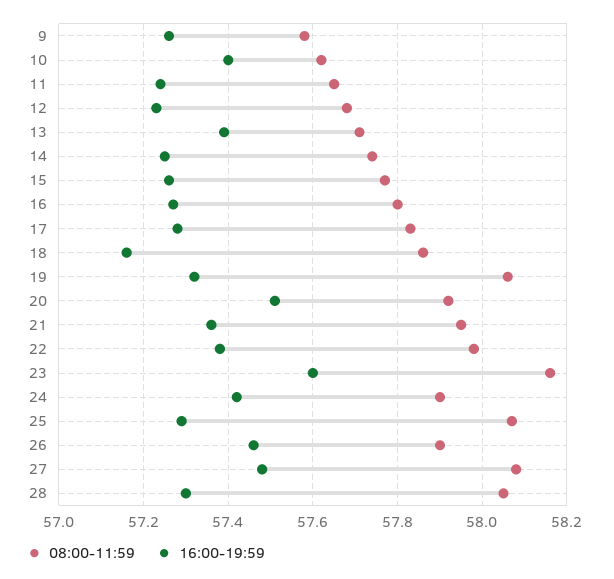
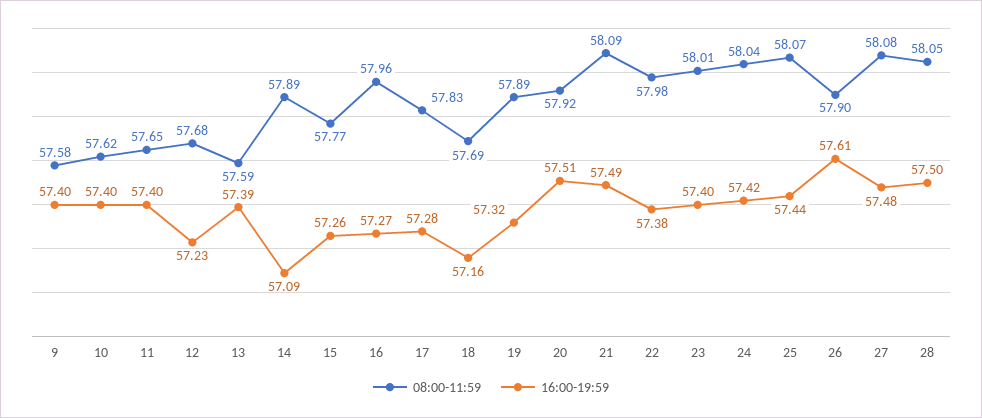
  {
    "08:00-11:59": {
      "9": 57.58,
      "10": 57.62,
      "11": 57.65,
      "12": 57.68,
-     "13": 57.7,
+     "13": 57.59,
-     "14": 57.75,
+     "14": 57.89,
      "15": 57.77,
-     "16": 57.8,
+     "16": 57.96,
      "17": 57.83,
-     "18": 57.85,
+     "18": 57.69,
-     "19": 58.05,
+     "19": 57.89,
      "20": 57.92,
-     "21": 57.95,
+     "21": 58.09,
      "22": 57.98,
-     "23": 58.15,
+     "23": 58.01,
-     "24": 57.9,
+     "24": 58.04,
      "25": 58.07,
      "26": 57.9,
      "27": 58.08,
      "28": 58.05
    },
    "16:00-19:59": {
-     "9": 57.25,
+     "9": 57.4,
      "10": 57.4,
-     "11": 57.25,
+     "11": 57.4,
      "12": 57.23,
      "13": 57.39,
-     "14": 57.25,
+     "14": 57.09,
      "15": 57.26,
      "16": 57.27,
      "17": 57.28,
      "18": 57.16,
      "19": 57.32,
      "20": 57.51,
-     "21": 57.35,
+     "21": 57.49,
      "22": 57.38,
-     "23": 57.6,
+     "23": 57.4,
      "24": 57.42,
-     "25": 57.3,
+     "25": 57.44,
-     "26": 57.45,
+     "26": 57.61,
      "27": 57.48,
-     "28": 57.3
+     "28": 57.5
    }
  }

